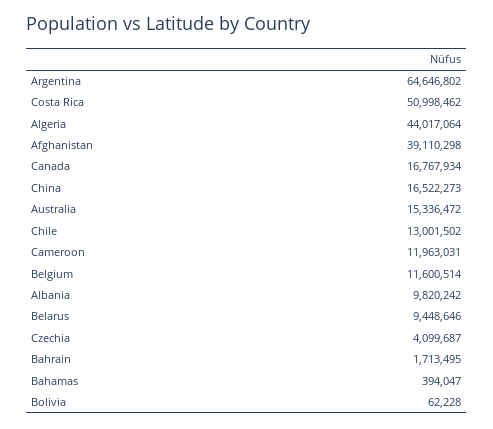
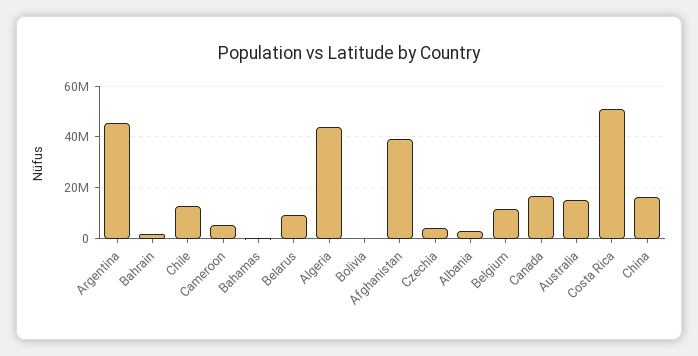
  {
-   "Argentina": 64646802,
+   "Argentina": 45000000,
    "Costa Rica": 50998462,
    "Algeria": 44017064,
    "Afghanistan": 39110298,
    "Canada": 16767934,
    "China": 16522273,
    "Australia": 15336472,
    "Chile": 13001502,
-   "Cameroon": 11963031,
+   "Cameroon": 5000000,
    "Belgium": 11600514,
-   "Albania": 9820242,
+   "Albania": 2500000,
    "Belarus": 9448646,
    "Czechia": 4099687,
    "Bahrain": 1713495,
    "Bahamas": 394047,
    "Bolivia": 62228
  }

